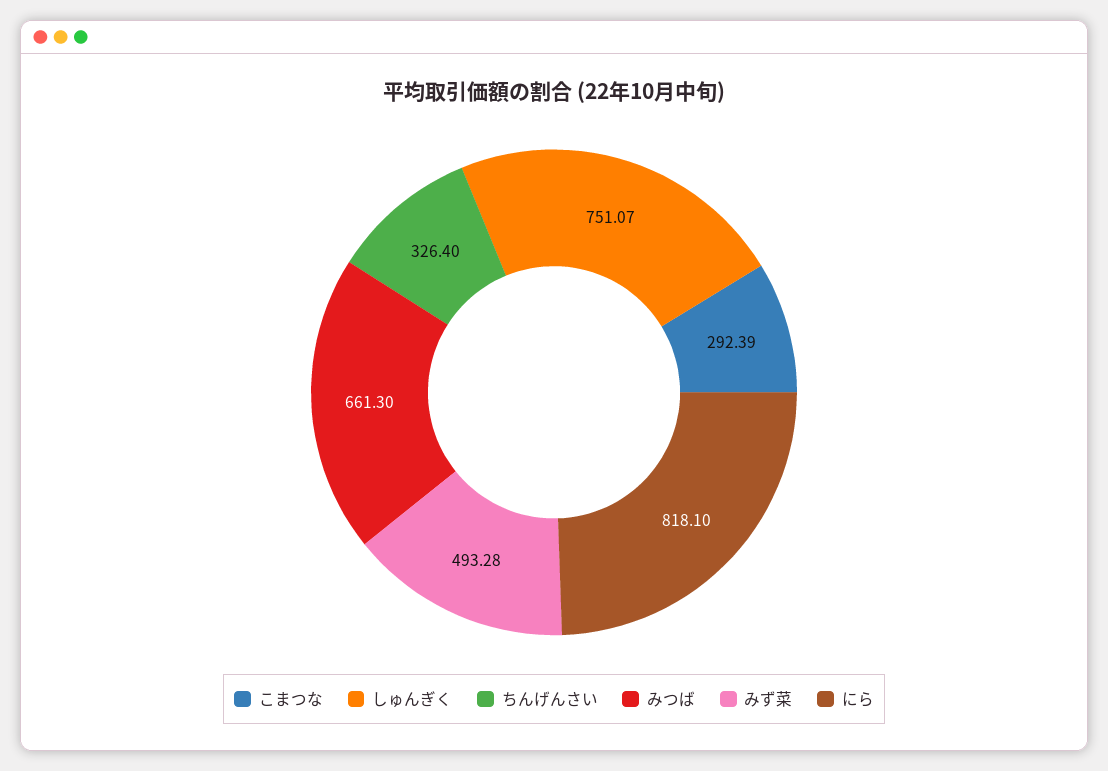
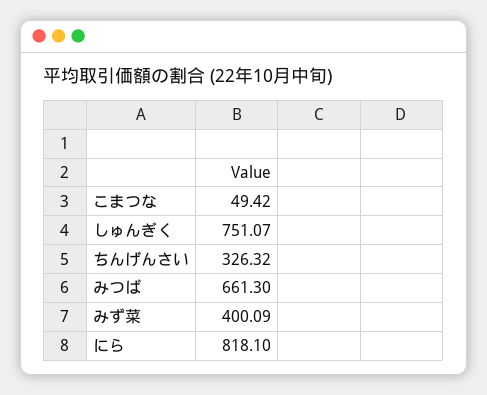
  {
-   "こまつな": 292.39,
+   "こまつな": 49.42,
    "しゅんぎく": 751.07,
-   "ちんげんさい": 326.4,
+   "ちんげんさい": 326.32,
    "みつば": 661.3,
-   "みず菜": 493.28,
+   "みず菜": 400.09,
    "にら": 818.1
  }

